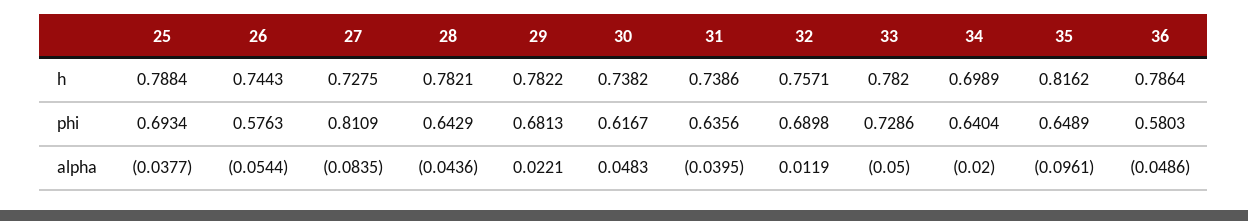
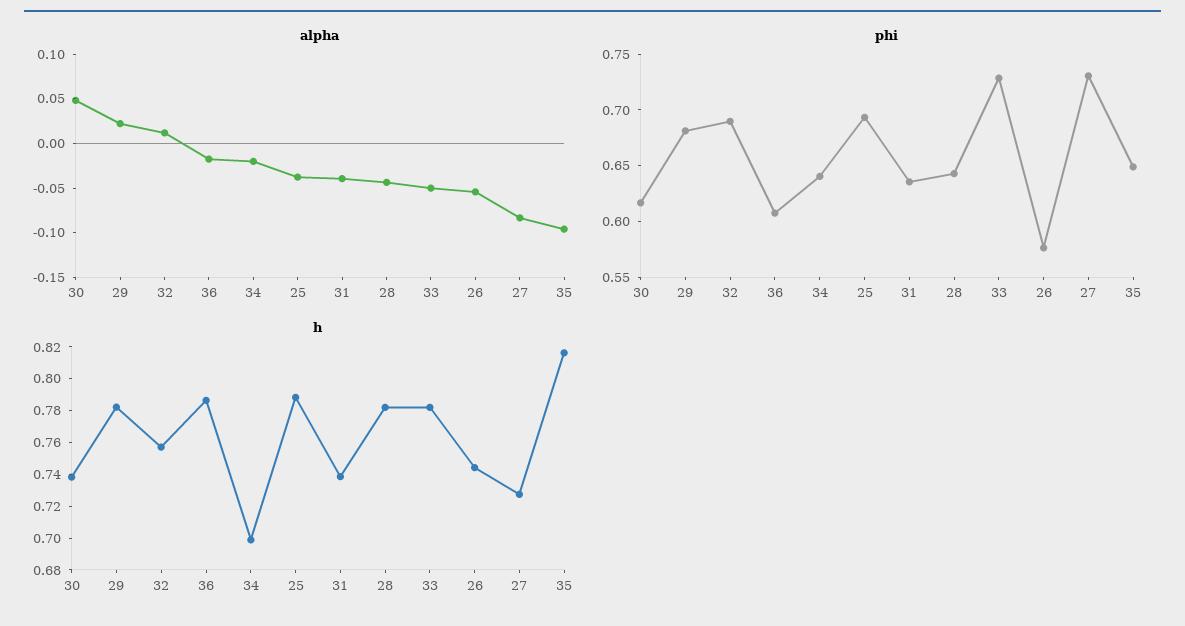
  {
    "h": {
      "25": 0.7884,
      "26": 0.7443,
      "27": 0.7275,
      "28": 0.7821,
      "29": 0.7822,
      "30": 0.7382,
      "31": 0.7386,
      "32": 0.7571,
      "33": 0.782,
      "34": 0.6989,
      "35": 0.8162,
      "36": 0.7864
    },
    "phi": {
      "25": 0.6934,
      "26": 0.5763,
-     "27": 0.8109,
+     "27": 0.73,
      "28": 0.6429,
      "29": 0.6813,
      "30": 0.6167,
      "31": 0.6356,
      "32": 0.6898,
      "33": 0.7286,
      "34": 0.6404,
      "35": 0.6489,
-     "36": 0.5803
+     "36": 0.61
    },
    "alpha": {
      "25": -0.0377,
      "26": -0.0544,
      "27": -0.0835,
      "28": -0.0436,
      "29": 0.0221,
      "30": 0.0483,
      "31": -0.0395,
      "32": 0.0119,
      "33": -0.05,
      "34": -0.02,
      "35": -0.0961,
-     "36": -0.0486
+     "36": -0.02
    }
  }

